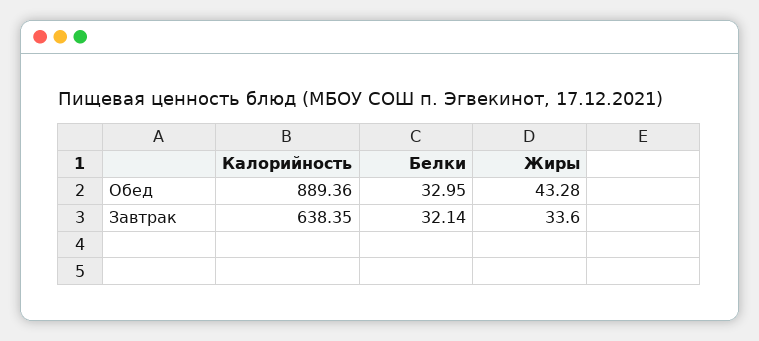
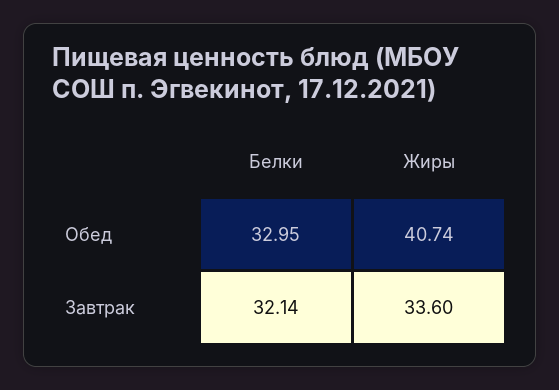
  {
-   "Калорийность": {
-     "Обед": 889.36,
-     "Завтрак": 638.35
-   },
    "Белки": {
      "Обед": 32.95,
      "Завтрак": 32.14
    },
    "Жиры": {
-     "Обед": 43.28,
+     "Обед": 40.74,
      "Завтрак": 33.6
    }
  }

